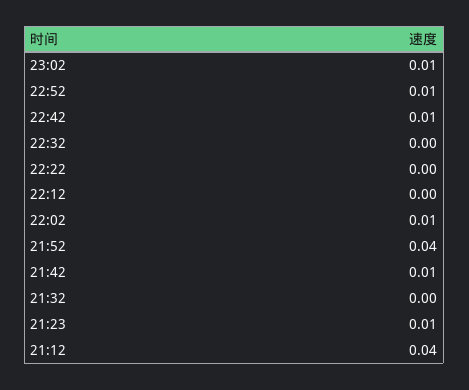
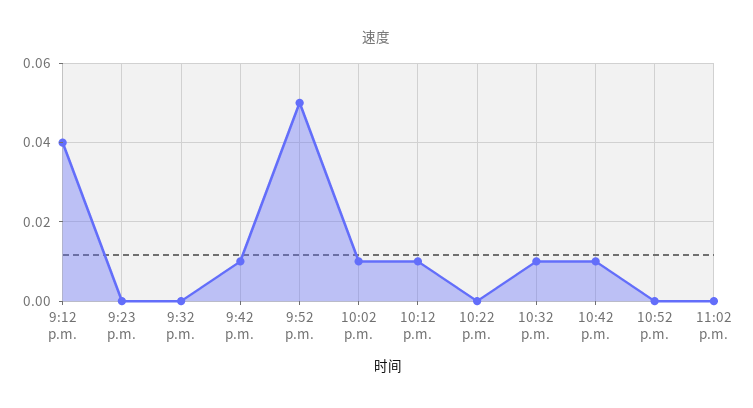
  {
-   "23:02": 0.01,
+   "23:02": 0,
-   "22:52": 0.01,
+   "22:52": 0,
    "22:42": 0.01,
-   "22:32": 0,
+   "22:32": 0.01,
    "22:22": 0,
-   "22:12": 0,
+   "22:12": 0.01,
    "22:02": 0.01,
-   "21:52": 0.04,
+   "21:52": 0.05,
    "21:42": 0.01,
    "21:32": 0,
-   "21:23": 0.01,
+   "21:23": 0,
    "21:12": 0.04
  }

